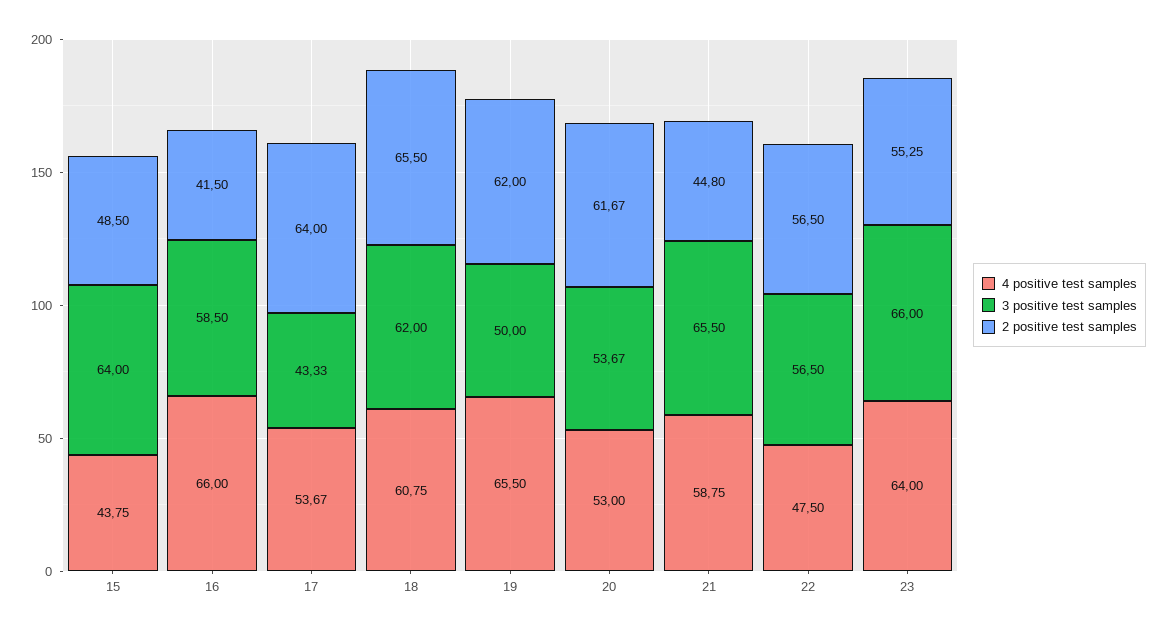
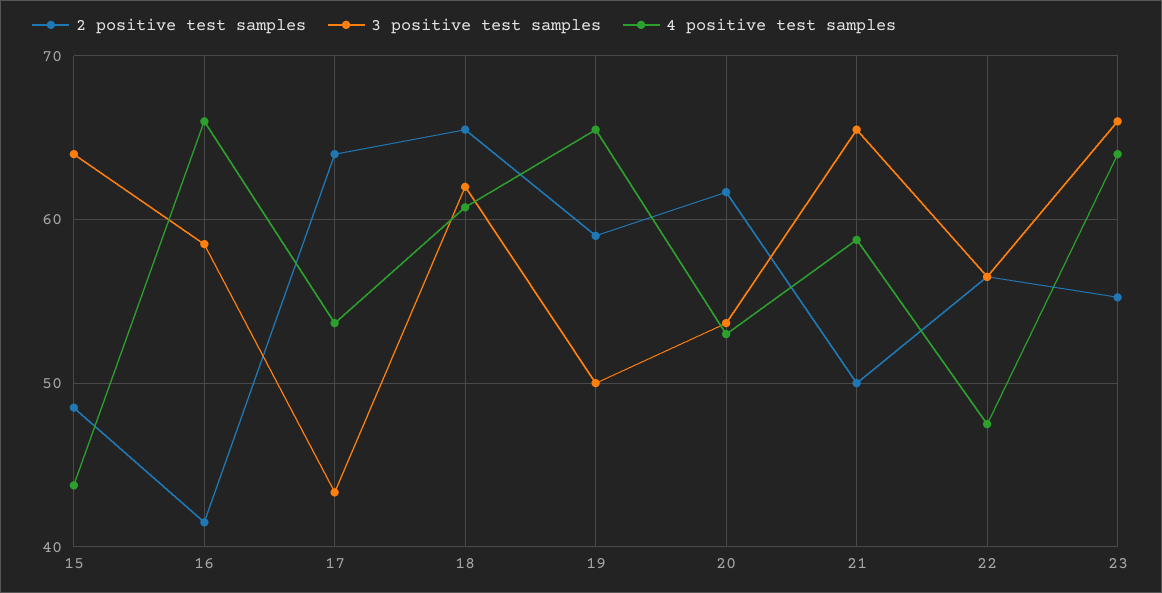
  {
    "4 positive test samples": {
      "15": 43.75,
      "16": 66,
      "17": 53.67,
      "18": 60.75,
      "19": 65.5,
      "20": 53,
      "21": 58.75,
      "22": 47.5,
      "23": 64
    },
    "3 positive test samples": {
      "15": 64,
      "16": 58.5,
      "17": 43.33,
      "18": 62,
      "19": 50,
      "20": 53.67,
      "21": 65.5,
      "22": 56.5,
      "23": 66
    },
    "2 positive test samples": {
      "15": 48.5,
      "16": 41.5,
      "17": 64,
      "18": 65.5,
-     "19": 62,
+     "19": 59,
      "20": 61.67,
-     "21": 44.8,
+     "21": 50,
      "22": 56.5,
      "23": 55.25
    }
  }

